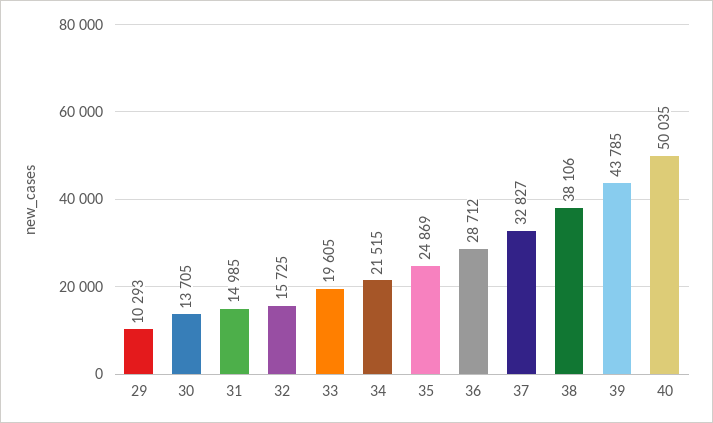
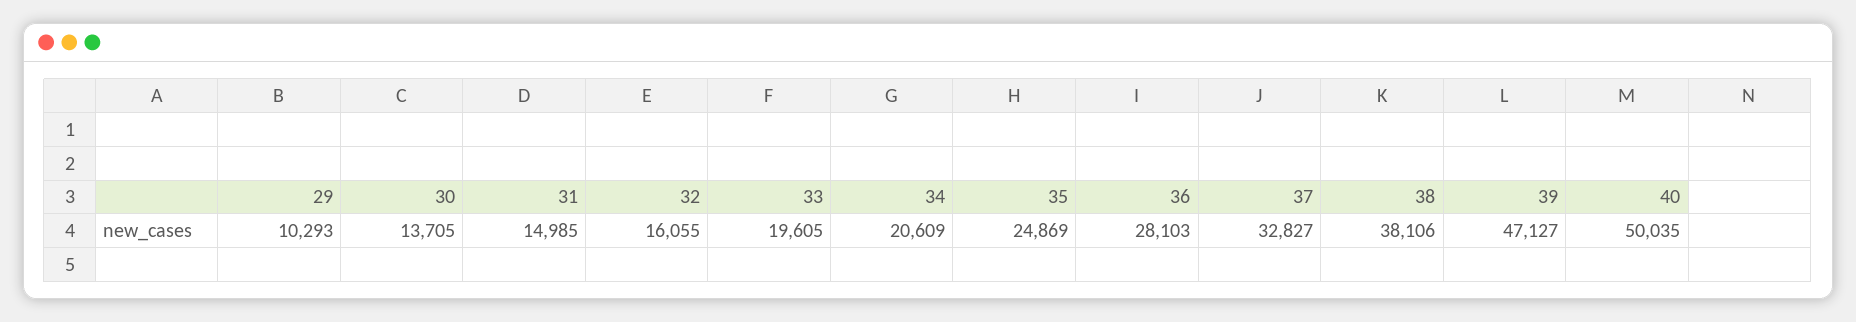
  {
    "29": 10293,
    "30": 13705,
    "31": 14985,
-   "32": 15725,
+   "32": 16055,
    "33": 19605,
-   "34": 21515,
+   "34": 20609,
    "35": 24869,
-   "36": 28712,
+   "36": 28103,
    "37": 32827,
    "38": 38106,
-   "39": 43785,
+   "39": 47127,
    "40": 50035
  }

